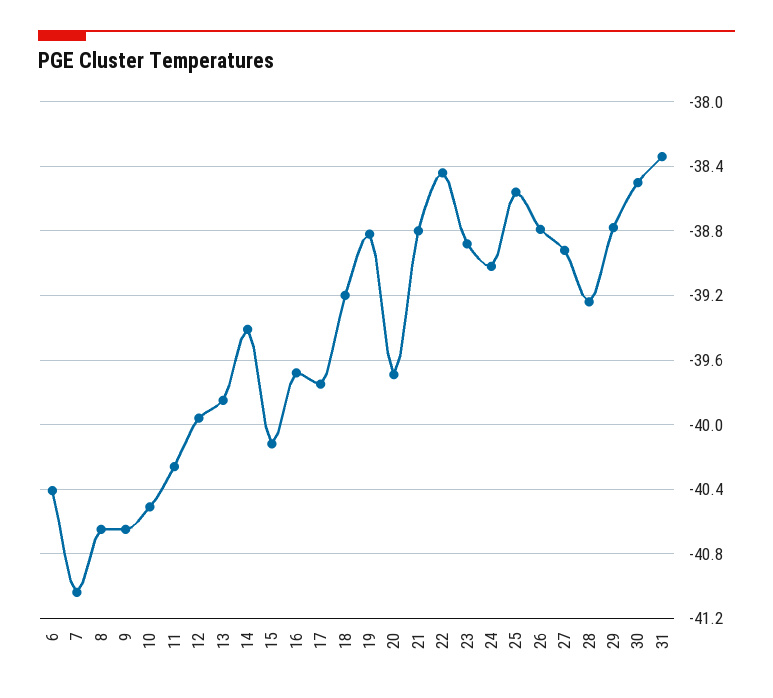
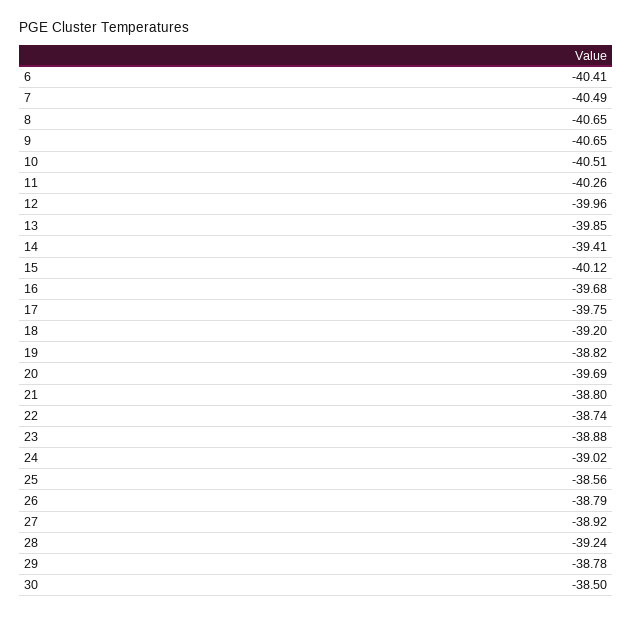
  {
    "6": -40.41,
-   "7": -41.05,
+   "7": -40.49,
    "8": -40.65,
    "9": -40.65,
    "10": -40.51,
    "11": -40.26,
    "12": -39.96,
    "13": -39.85,
    "14": -39.41,
    "15": -40.12,
    "16": -39.68,
    "17": -39.75,
    "18": -39.2,
    "19": -38.82,
    "20": -39.69,
    "21": -38.8,
-   "22": -38.45,
+   "22": -38.74,
    "23": -38.88,
    "24": -39.02,
    "25": -38.56,
    "26": -38.79,
    "27": -38.92,
    "28": -39.24,
    "29": -38.78,
-   "30": -38.5,
+   "30": -38.5
-   "31": -38.35
  }

